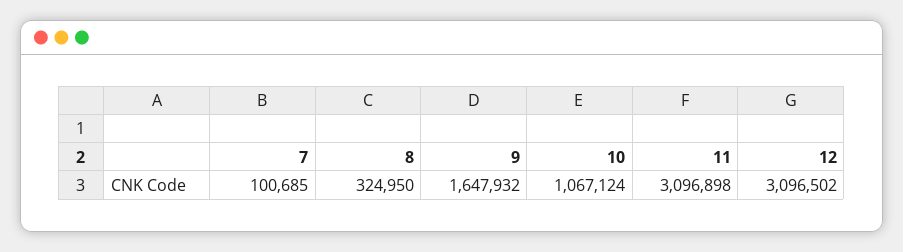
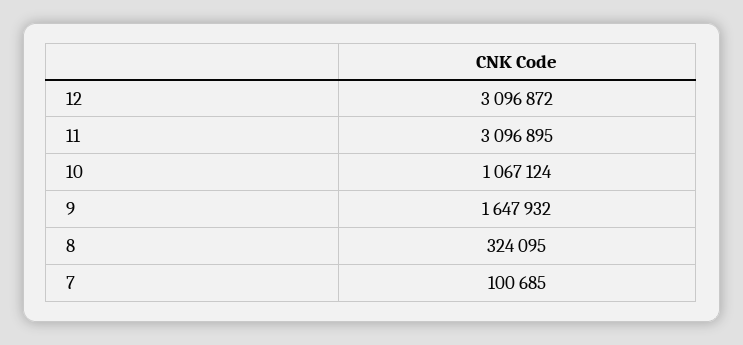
  {
    "7": 100685,
-   "8": 324950,
+   "8": 324095,
    "9": 1647932,
    "10": 1067124,
-   "11": 3096898,
+   "11": 3096895,
-   "12": 3096502
+   "12": 3096872
  }

